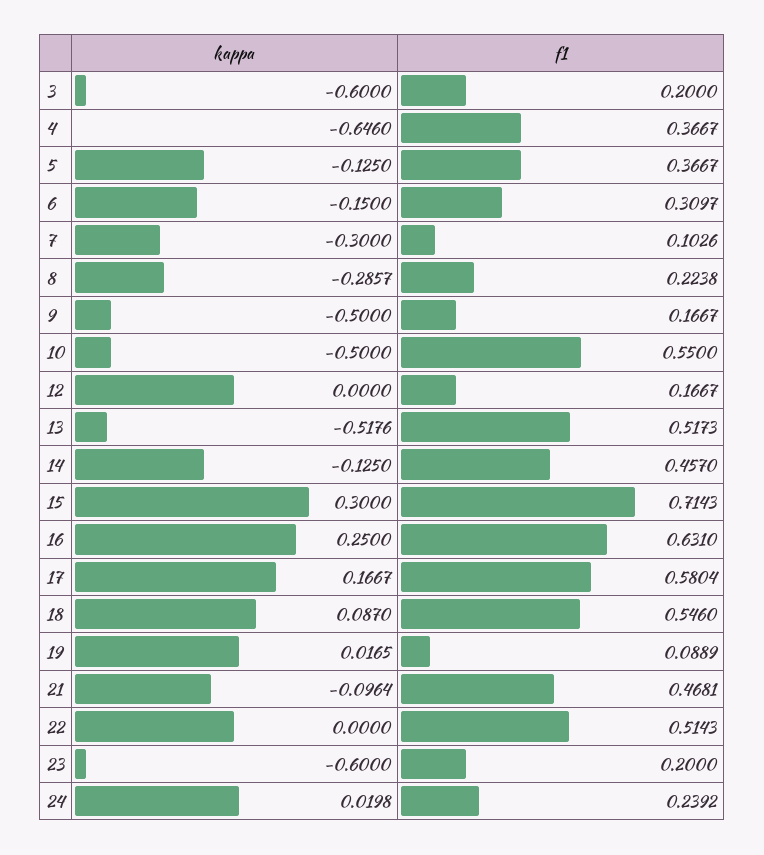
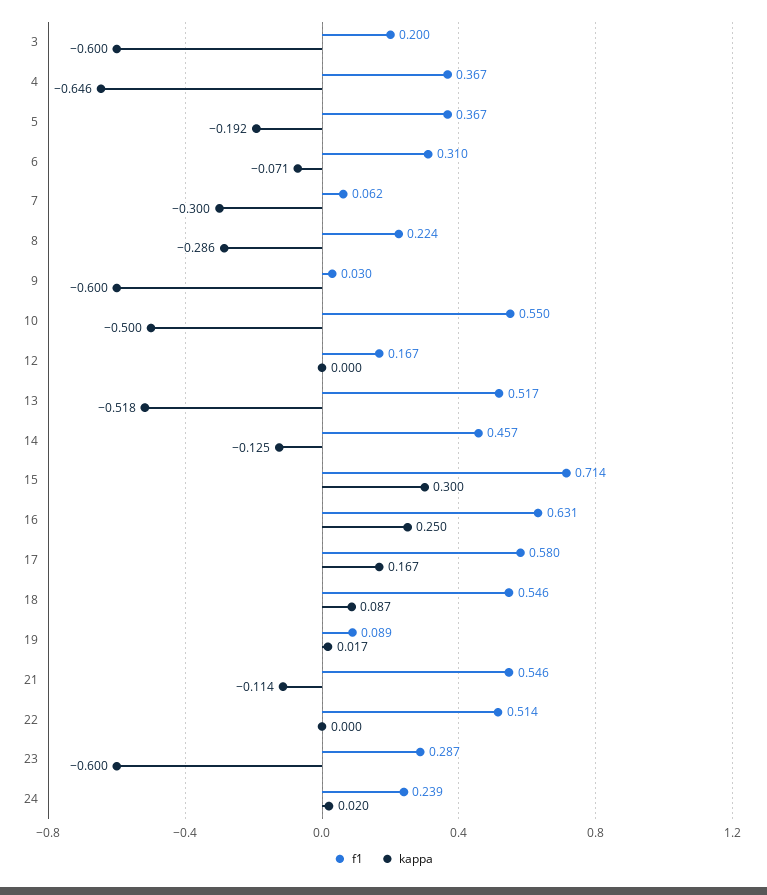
  {
    "kappa": {
      "3": -0.6,
      "4": -0.646,
-     "5": -0.125,
+     "5": -0.192,
-     "6": -0.15,
+     "6": -0.071,
      "7": -0.3,
      "8": -0.2857,
-     "9": -0.5,
+     "9": -0.6,
      "10": -0.5,
      "12": 0,
      "13": -0.5176,
      "14": -0.125,
      "15": 0.3,
      "16": 0.25,
      "17": 0.1667,
      "18": 0.087,
      "19": 0.0165,
-     "21": -0.0964,
+     "21": -0.114,
      "22": 0,
      "23": -0.6,
      "24": 0.0198
    },
    "f1": {
      "3": 0.2,
      "4": 0.3667,
      "5": 0.3667,
      "6": 0.3097,
-     "7": 0.1026,
+     "7": 0.062,
      "8": 0.2238,
-     "9": 0.1667,
+     "9": 0.03,
      "10": 0.55,
      "12": 0.1667,
      "13": 0.5173,
      "14": 0.457,
      "15": 0.7143,
      "16": 0.631,
      "17": 0.5804,
      "18": 0.546,
      "19": 0.0889,
-     "21": 0.4681,
+     "21": 0.546,
      "22": 0.5143,
-     "23": 0.2,
+     "23": 0.287,
      "24": 0.2392
    }
  }

